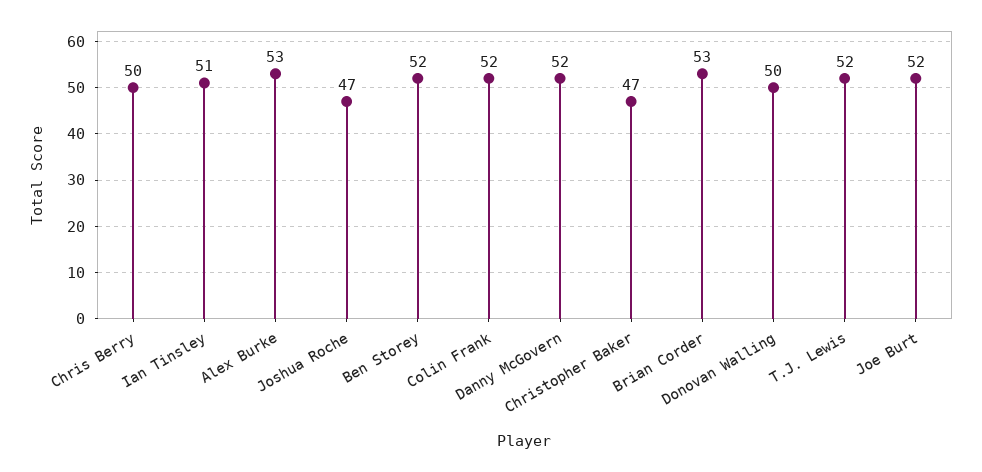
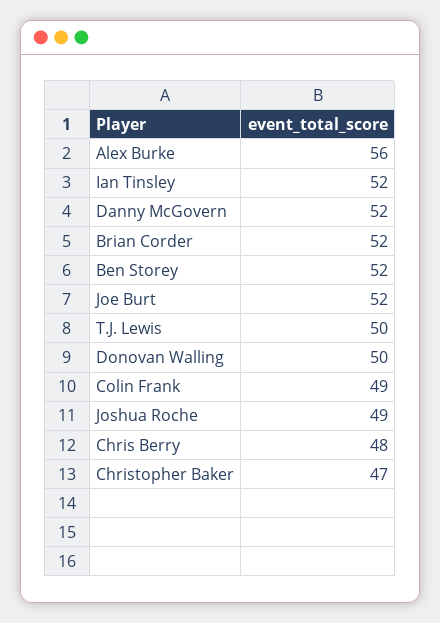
  {
-   "Chris Berry": 50,
+   "Chris Berry": 48,
-   "Ian Tinsley": 51,
+   "Ian Tinsley": 52,
-   "Alex Burke": 53,
+   "Alex Burke": 56,
-   "Joshua Roche": 47,
+   "Joshua Roche": 49,
    "Ben Storey": 52,
-   "Colin Frank": 52,
+   "Colin Frank": 49,
    "Danny McGovern": 52,
    "Christopher Baker": 47,
-   "Brian Corder": 53,
+   "Brian Corder": 52,
    "Donovan Walling": 50,
-   "T.J. Lewis": 52,
+   "T.J. Lewis": 50,
    "Joe Burt": 52
  }

